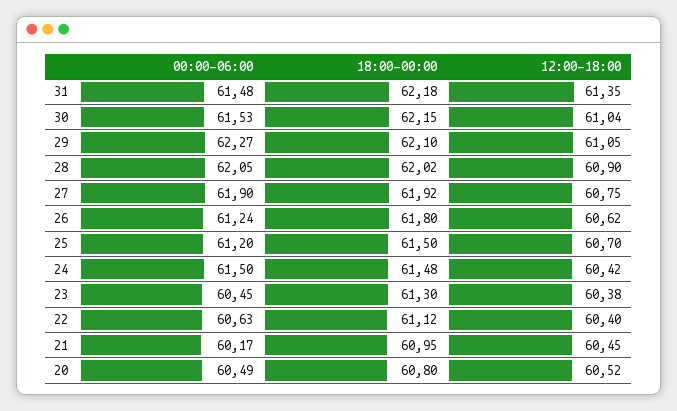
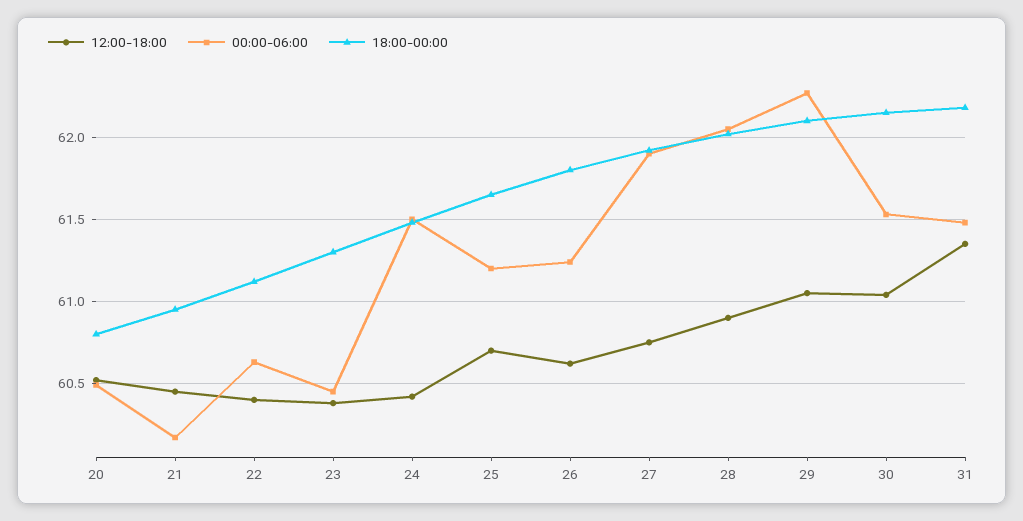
  {
    "00:00-06:00": {
      "31": 61.48,
      "30": 61.53,
      "29": 62.27,
      "28": 62.05,
      "27": 61.9,
      "26": 61.24,
      "25": 61.2,
      "24": 61.5,
      "23": 60.45,
      "22": 60.63,
      "21": 60.17,
      "20": 60.49
    },
    "18:00-00:00": {
      "31": 62.18,
      "30": 62.15,
      "29": 62.1,
      "28": 62.02,
      "27": 61.92,
      "26": 61.8,
-     "25": 61.5,
+     "25": 61.65,
      "24": 61.48,
      "23": 61.3,
      "22": 61.12,
      "21": 60.95,
      "20": 60.8
    },
    "12:00-18:00": {
      "31": 61.35,
      "30": 61.04,
      "29": 61.05,
      "28": 60.9,
      "27": 60.75,
      "26": 60.62,
      "25": 60.7,
      "24": 60.42,
      "23": 60.38,
      "22": 60.4,
      "21": 60.45,
      "20": 60.52
    }
  }

